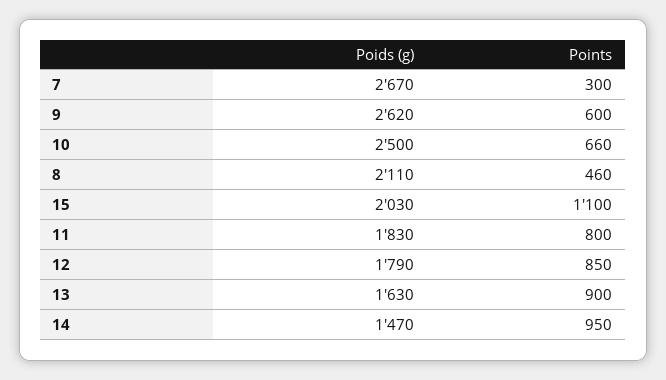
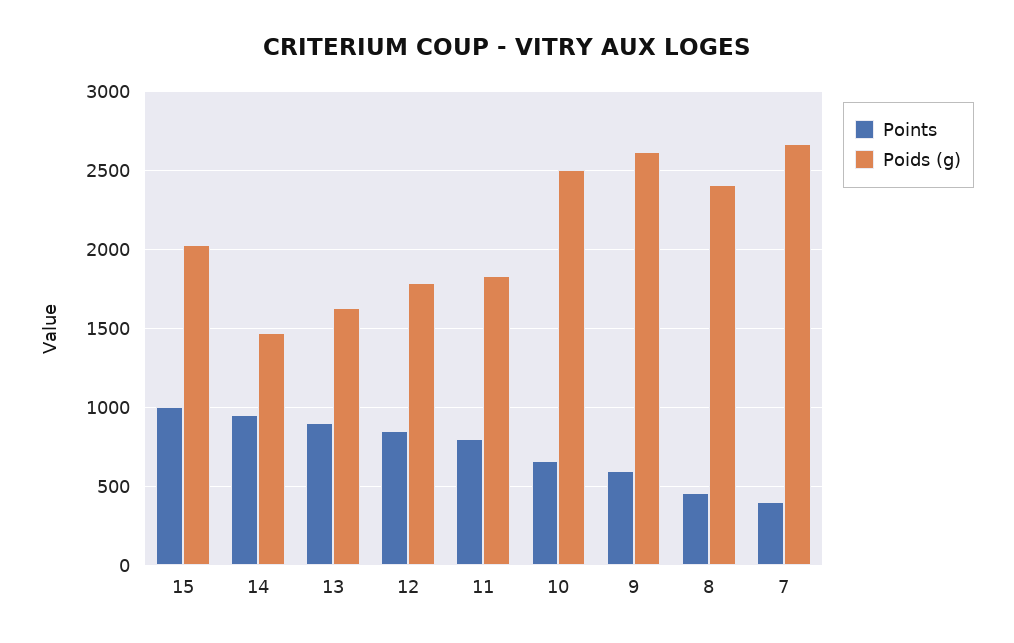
  {
    "Poids (g)": {
      "7": 2670,
      "9": 2620,
      "10": 2500,
-     "8": 2110,
+     "8": 2400,
      "15": 2030,
      "11": 1830,
      "12": 1790,
      "13": 1630,
      "14": 1470
    },
    "Points": {
-     "7": 300,
+     "7": 400,
      "9": 600,
      "10": 660,
      "8": 460,
-     "15": 1100,
+     "15": 1000,
      "11": 800,
      "12": 850,
      "13": 900,
      "14": 950
    }
  }

